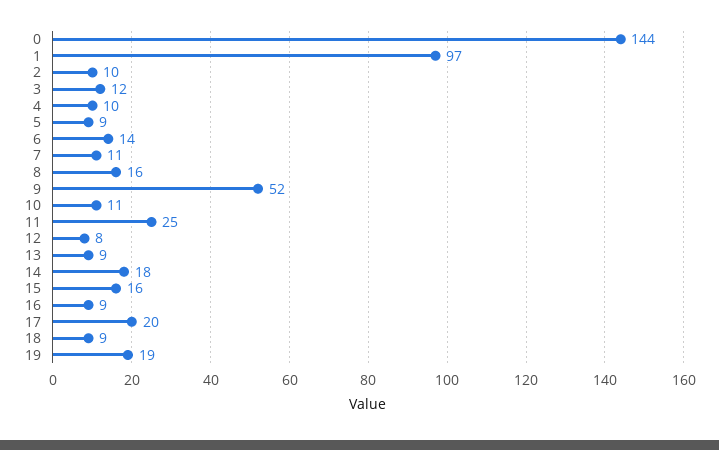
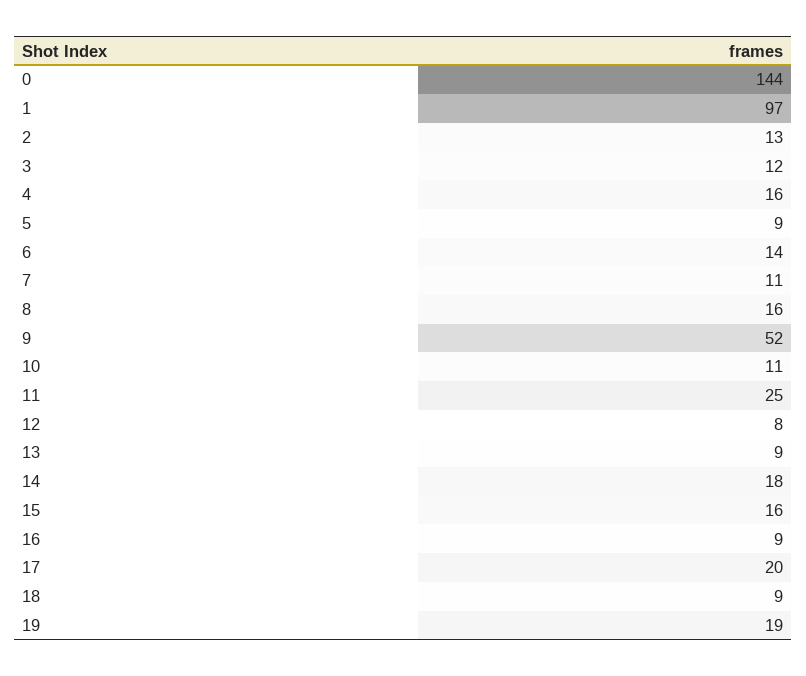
  {
    "0": 144,
    "1": 97,
-   "2": 10,
+   "2": 13,
    "3": 12,
-   "4": 10,
+   "4": 16,
    "5": 9,
    "6": 14,
    "7": 11,
    "8": 16,
    "9": 52,
    "10": 11,
    "11": 25,
    "12": 8,
    "13": 9,
    "14": 18,
    "15": 16,
    "16": 9,
    "17": 20,
    "18": 9,
    "19": 19
  }

